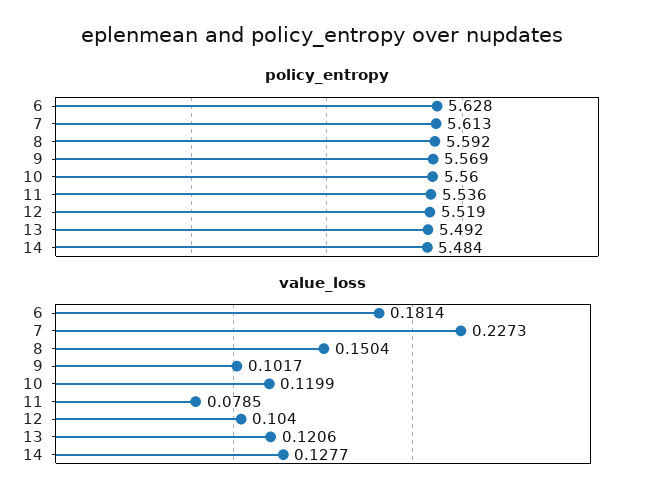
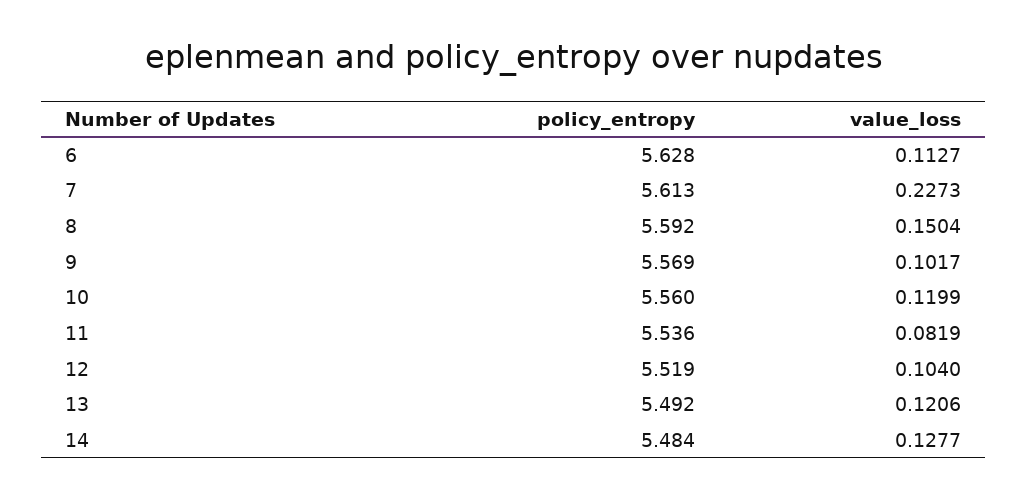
  {
    "policy_entropy": {
      "6": 5.628,
      "7": 5.613,
      "8": 5.592,
      "9": 5.569,
      "10": 5.56,
      "11": 5.536,
      "12": 5.519,
      "13": 5.492,
      "14": 5.484
    },
    "value_loss": {
-     "6": 0.1814,
+     "6": 0.1127,
      "7": 0.2273,
      "8": 0.1504,
      "9": 0.1017,
      "10": 0.1199,
-     "11": 0.0785,
+     "11": 0.0819,
      "12": 0.104,
      "13": 0.1206,
      "14": 0.1277
    }
  }

